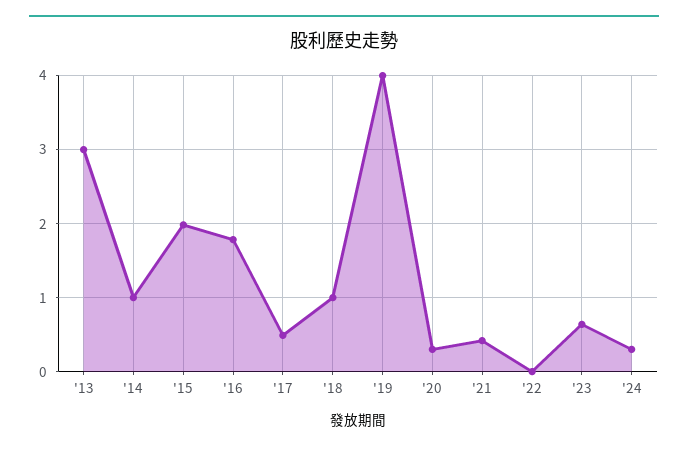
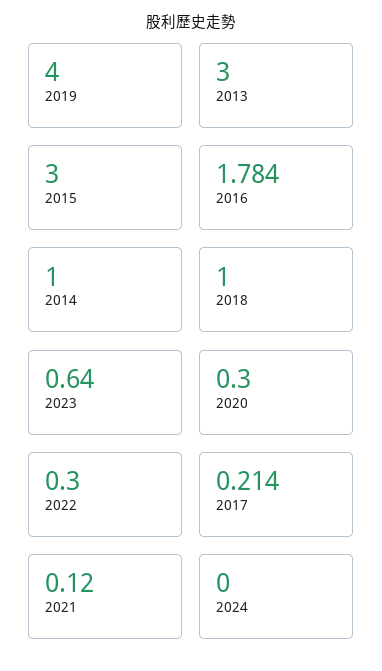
  {
    "'13": 3,
    "'14": 1,
-   "'15": 2,
+   "'15": 3,
    "'16": 1.784,
-   "'17": 0.5,
+   "'17": 0.214,
    "'18": 1,
    "'19": 4,
    "'20": 0.3,
-   "'21": 0.4,
+   "'21": 0.12,
-   "'22": 0,
+   "'22": 0.3,
    "'23": 0.64,
-   "'24": 0.3
+   "'24": 0
  }

